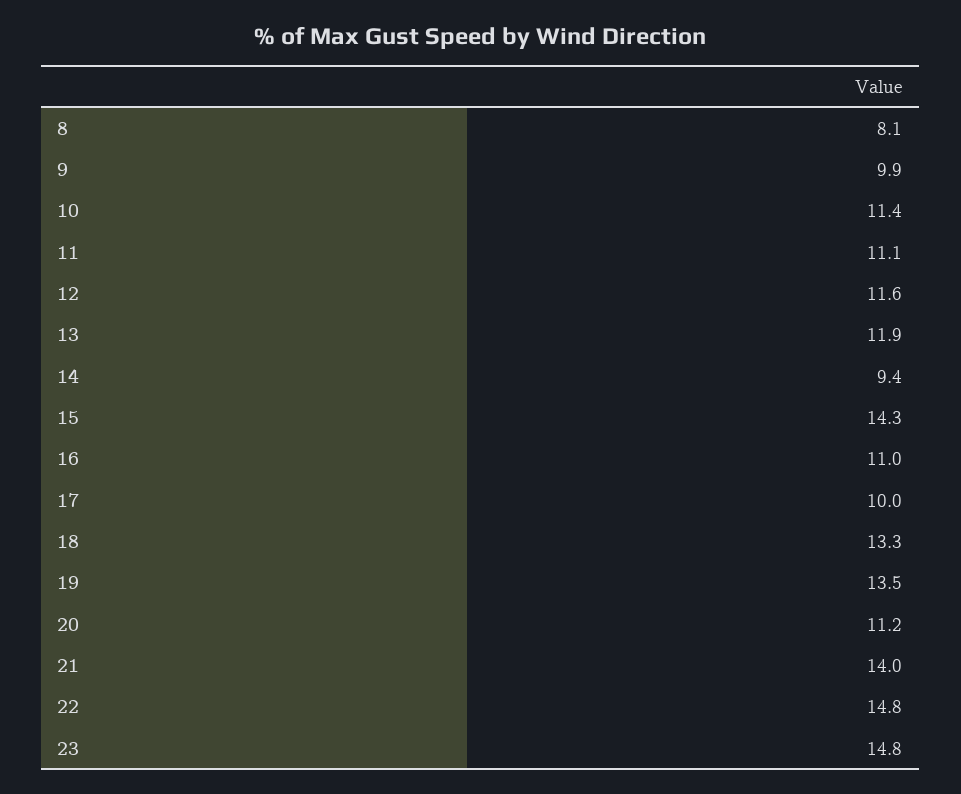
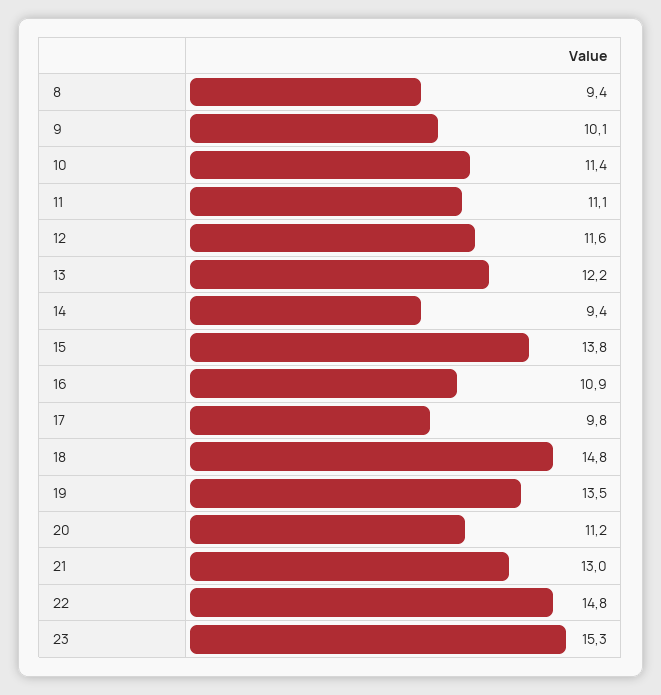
  {
-   "8": 8.1,
+   "8": 9.4,
-   "9": 9.9,
+   "9": 10.1,
    "10": 11.4,
    "11": 11.1,
    "12": 11.6,
-   "13": 11.9,
+   "13": 12.2,
    "14": 9.4,
-   "15": 14.3,
+   "15": 13.8,
-   "16": 11,
+   "16": 10.9,
-   "17": 10,
+   "17": 9.8,
-   "18": 13.3,
+   "18": 14.8,
    "19": 13.5,
    "20": 11.2,
-   "21": 14,
+   "21": 13,
    "22": 14.8,
-   "23": 14.8
+   "23": 15.3
  }

